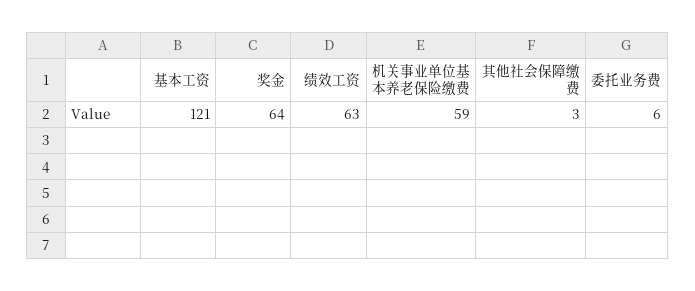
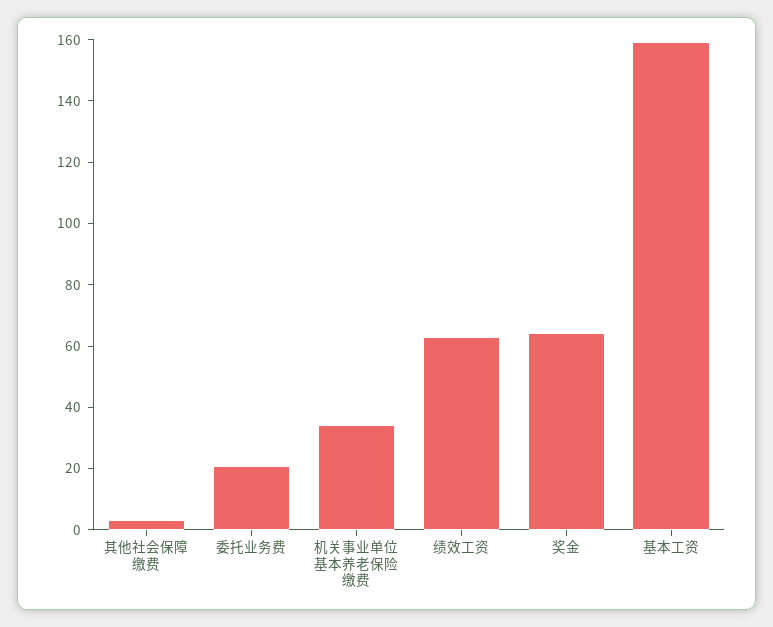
  {
-   "基本工资": 121,
+   "基本工资": 160,
    "奖金": 64,
    "绩效工资": 63,
-   "机关事业单位基本养老保险缴费": 59,
+   "机关事业单位基本养老保险缴费": 35,
    "其他社会保障缴费": 3,
-   "委托业务费": 6
+   "委托业务费": 20
  }

